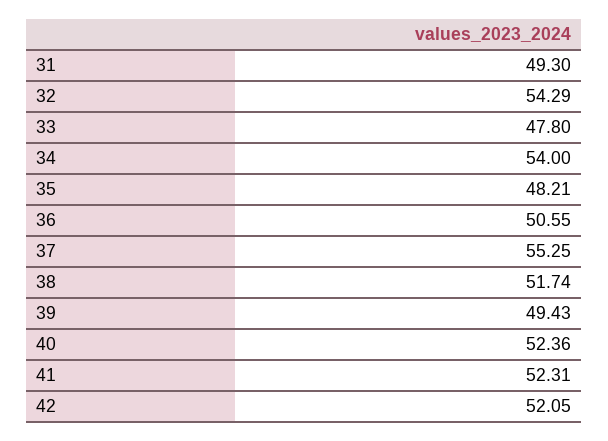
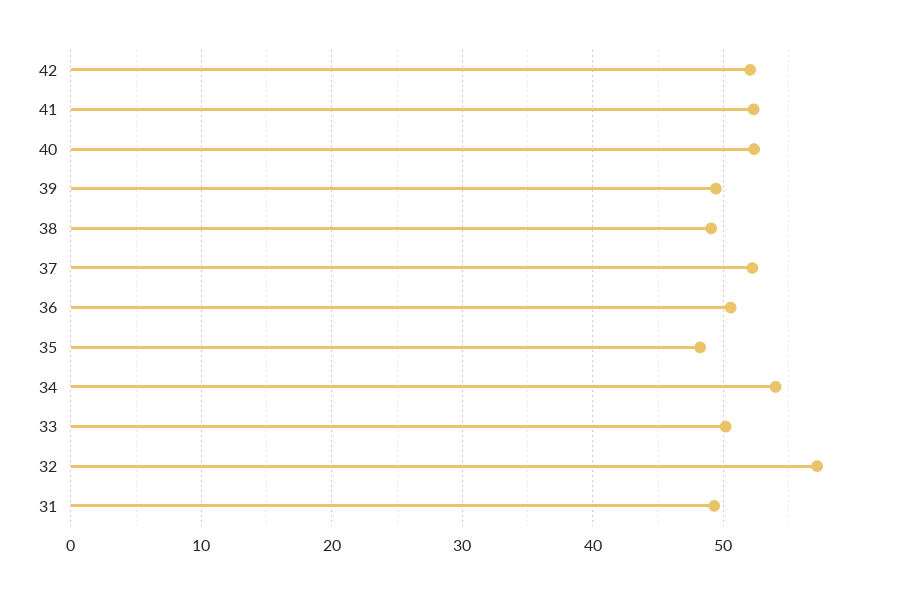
  {
    "31": 49.3,
-   "32": 54.29,
+   "32": 57,
-   "33": 47.8,
+   "33": 50,
    "34": 54,
    "35": 48.21,
    "36": 50.55,
-   "37": 55.25,
+   "37": 52,
-   "38": 51.74,
+   "38": 49,
    "39": 49.43,
    "40": 52.36,
    "41": 52.31,
    "42": 52.05
  }

